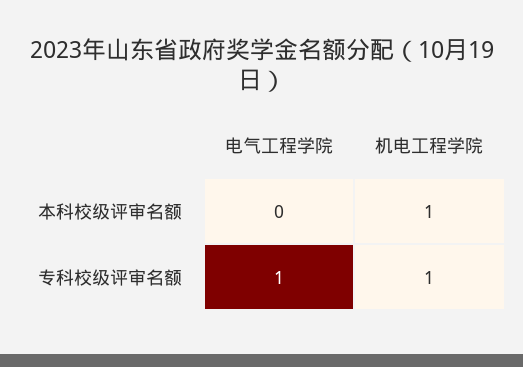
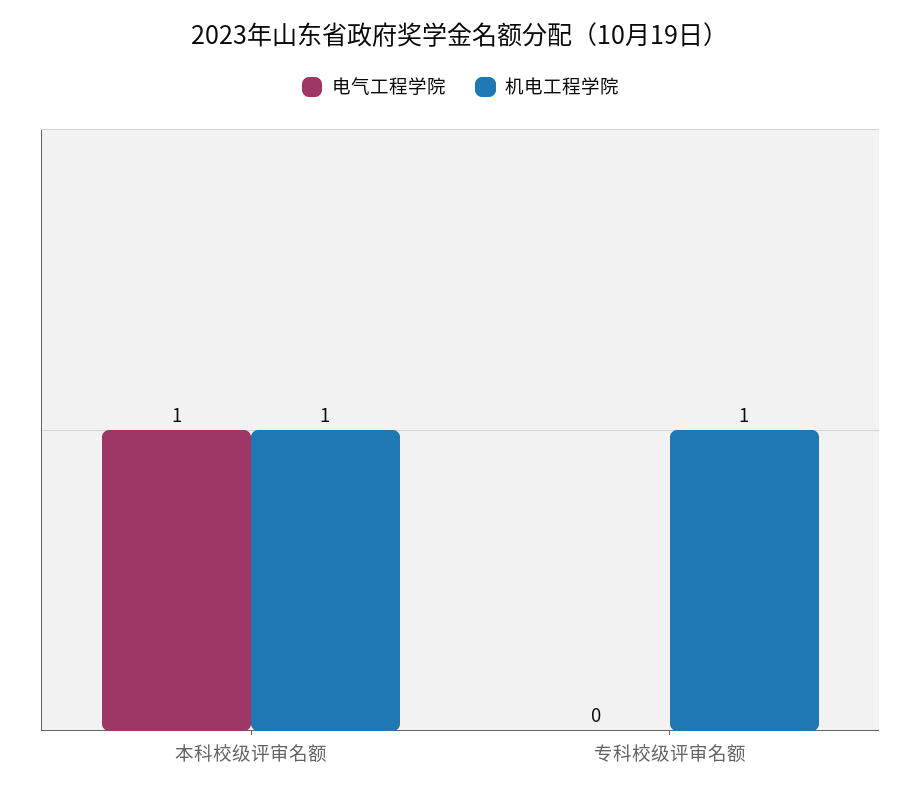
  {
    "电气工程学院": {
-     "本科校级评审名额": 0,
+     "本科校级评审名额": 1,
-     "专科校级评审名额": 1
+     "专科校级评审名额": 0
    },
    "机电工程学院": {
      "本科校级评审名额": 1,
      "专科校级评审名额": 1
    }
  }

